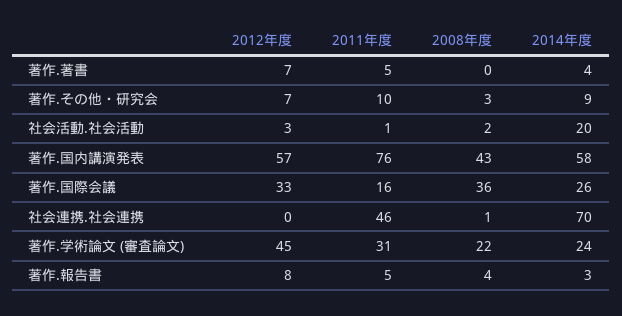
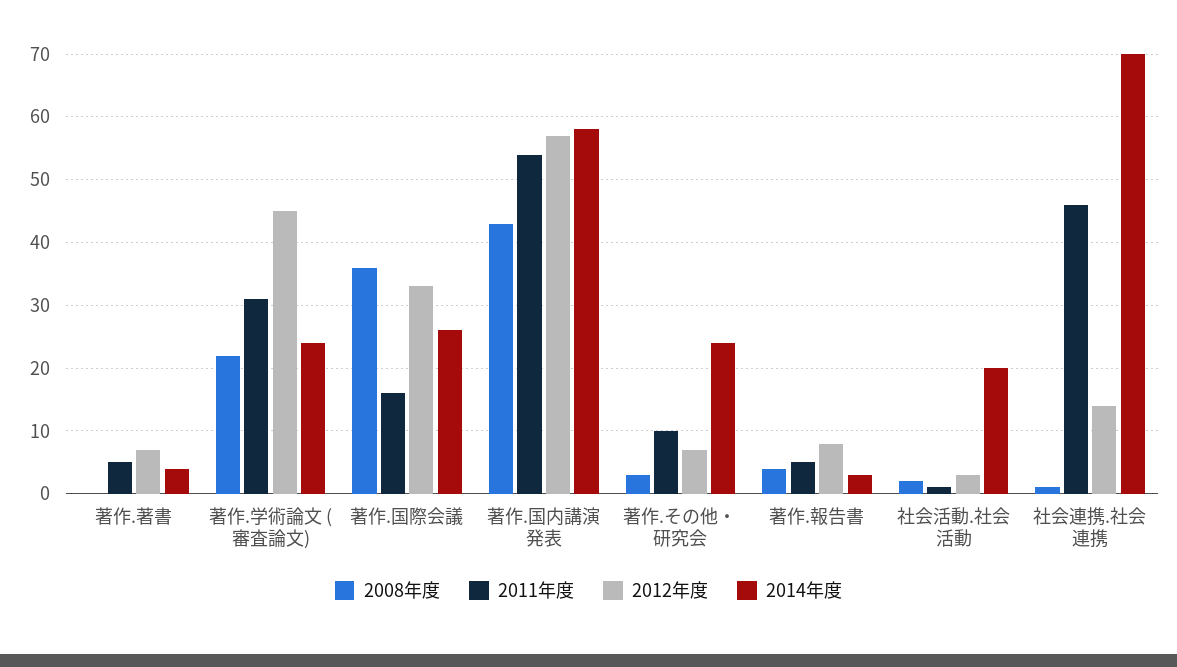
  {
    "2012年度": {
      "著作.著書": 7,
      "著作.その他・研究会": 7,
      "社会活動.社会活動": 3,
      "著作.国内講演発表": 57,
      "著作.国際会議": 33,
-     "社会連携.社会連携": 0,
+     "社会連携.社会連携": 14,
      "著作.学術論文 (審査論文)": 45,
      "著作.報告書": 8
    },
    "2011年度": {
      "著作.著書": 5,
      "著作.その他・研究会": 10,
      "社会活動.社会活動": 1,
-     "著作.国内講演発表": 76,
+     "著作.国内講演発表": 54,
      "著作.国際会議": 16,
      "社会連携.社会連携": 46,
      "著作.学術論文 (審査論文)": 31,
      "著作.報告書": 5
    },
    "2008年度": {
      "著作.著書": 0,
      "著作.その他・研究会": 3,
      "社会活動.社会活動": 2,
      "著作.国内講演発表": 43,
      "著作.国際会議": 36,
      "社会連携.社会連携": 1,
      "著作.学術論文 (審査論文)": 22,
      "著作.報告書": 4
    },
    "2014年度": {
      "著作.著書": 4,
-     "著作.その他・研究会": 9,
+     "著作.その他・研究会": 24,
      "社会活動.社会活動": 20,
      "著作.国内講演発表": 58,
      "著作.国際会議": 26,
      "社会連携.社会連携": 70,
      "著作.学術論文 (審査論文)": 24,
      "著作.報告書": 3
    }
  }

